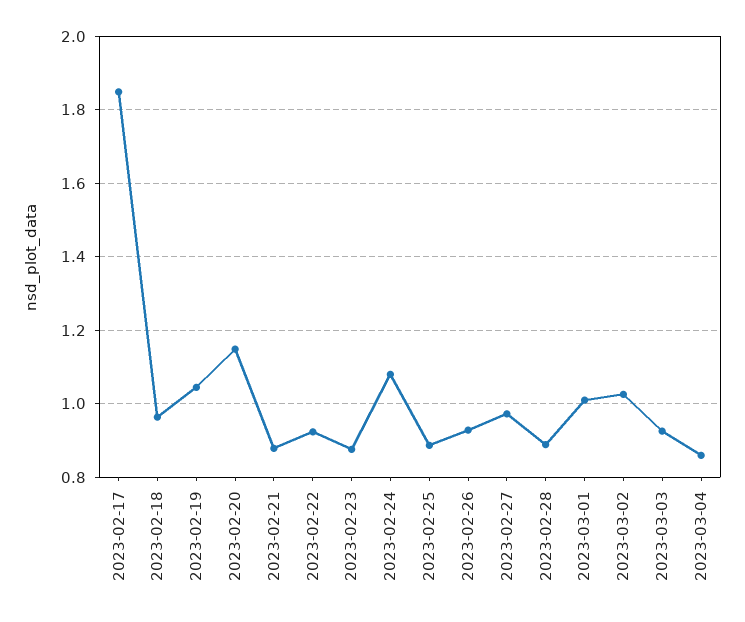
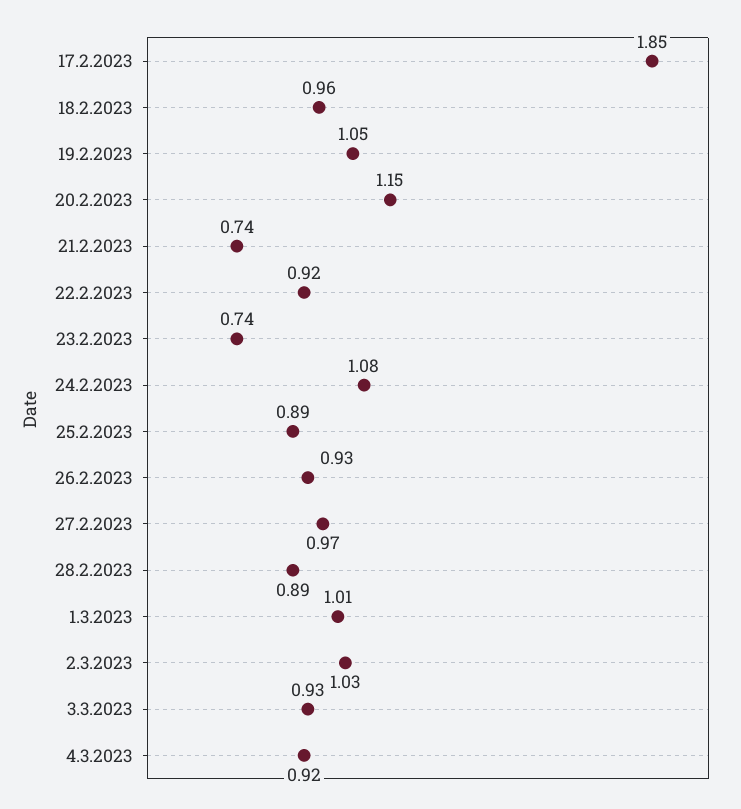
  {
    "2023-02-17": 1.85,
    "2023-02-18": 0.96,
    "2023-02-19": 1.05,
    "2023-02-20": 1.15,
-   "2023-02-21": 0.88,
+   "2023-02-21": 0.74,
    "2023-02-22": 0.92,
-   "2023-02-23": 0.88,
+   "2023-02-23": 0.74,
    "2023-02-24": 1.08,
    "2023-02-25": 0.89,
    "2023-02-26": 0.93,
    "2023-02-27": 0.97,
    "2023-02-28": 0.89,
    "2023-03-01": 1.01,
    "2023-03-02": 1.03,
    "2023-03-03": 0.93,
-   "2023-03-04": 0.86
+   "2023-03-04": 0.92
  }

